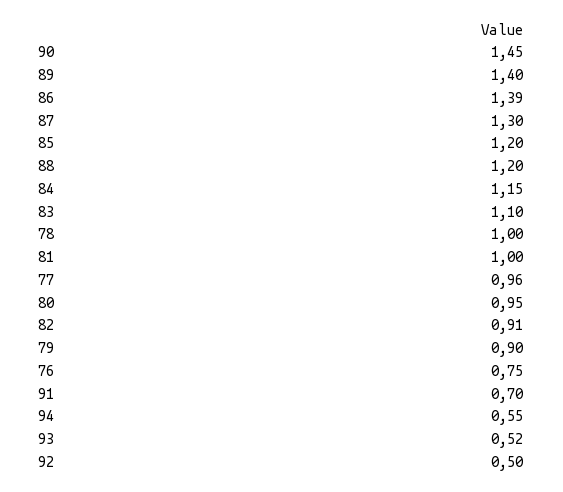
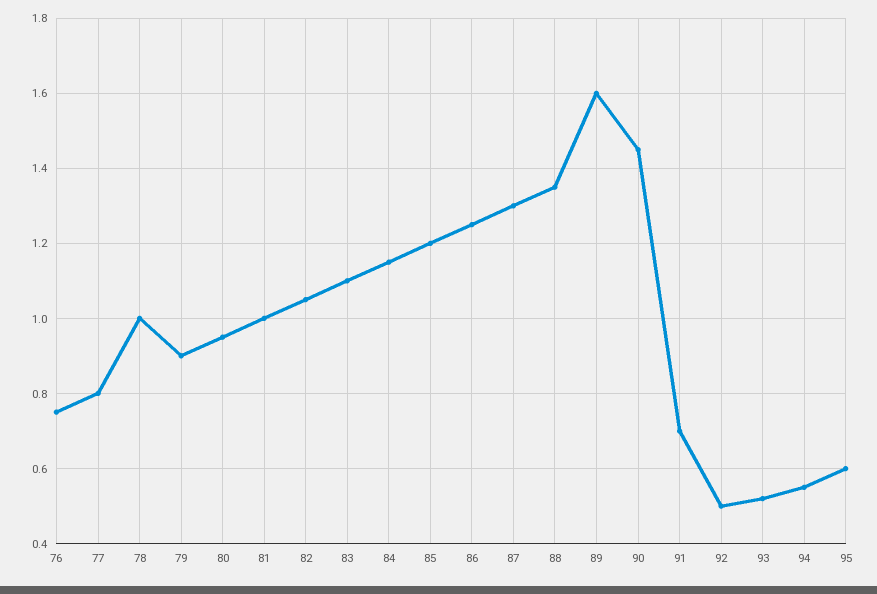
  {
    "90": 1.45,
-   "89": 1.4,
+   "89": 1.6,
-   "86": 1.39,
+   "86": 1.25,
    "87": 1.3,
    "85": 1.2,
-   "88": 1.2,
+   "88": 1.35,
    "84": 1.15,
    "83": 1.1,
    "78": 1,
    "81": 1,
-   "77": 0.96,
+   "77": 0.8,
    "80": 0.95,
-   "82": 0.91,
+   "82": 1.05,
    "79": 0.9,
    "76": 0.75,
    "91": 0.7,
    "94": 0.55,
    "93": 0.52,
-   "92": 0.5
+   "92": 0.5,
+   "95": 0.6
  }

